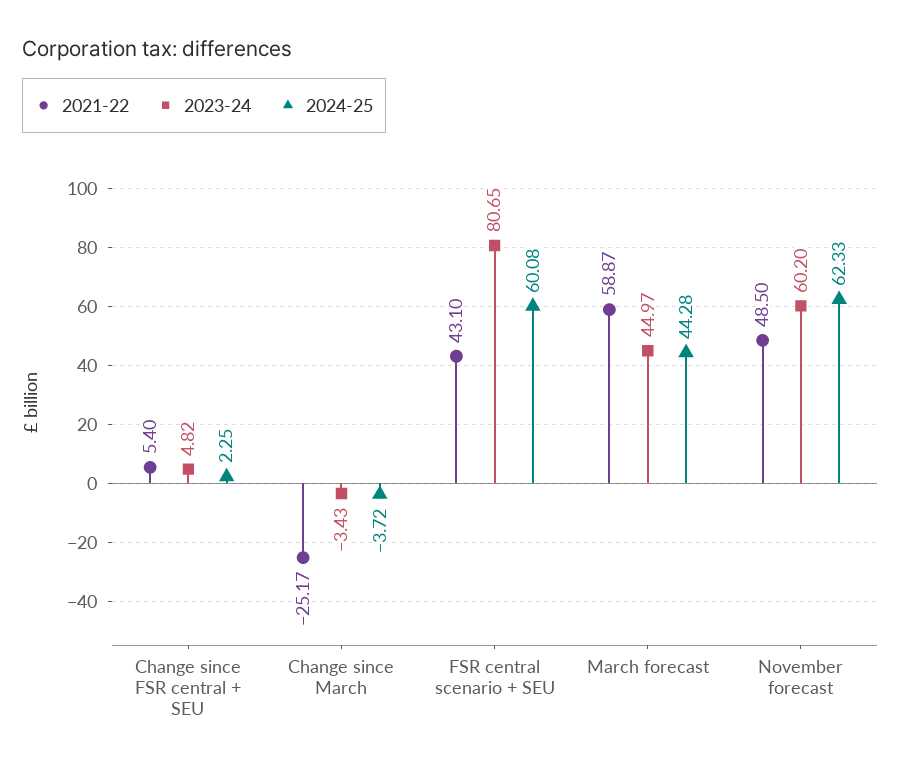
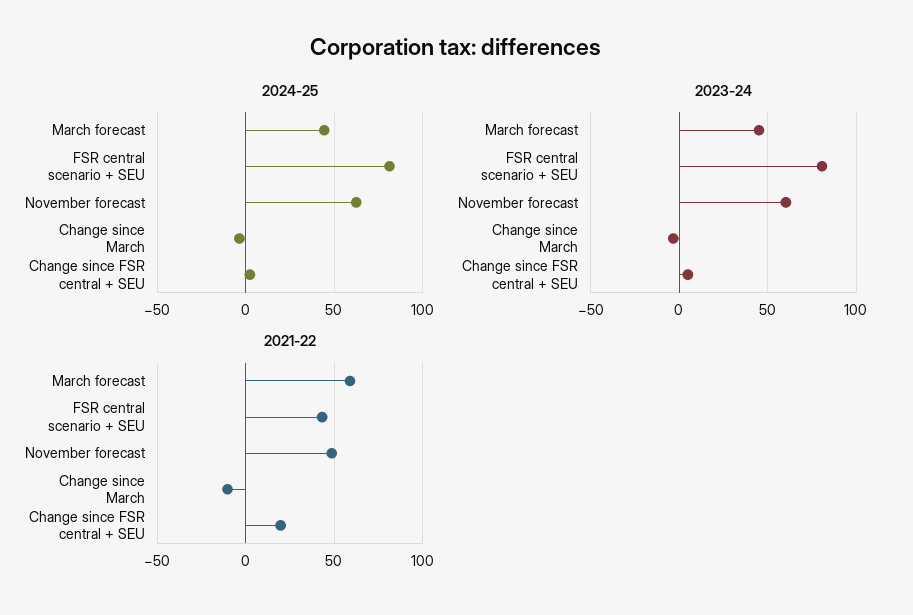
  {
    "2021-22": {
-     "Change since FSR central + SEU": 5.4,
+     "Change since FSR central + SEU": 20,
-     "Change since March": -25.17,
+     "Change since March": -10,
      "FSR central scenario + SEU": 43.1,
      "March forecast": 58.87,
      "November forecast": 48.5
    },
    "2023-24": {
      "Change since FSR central + SEU": 4.82,
      "Change since March": -3.43,
      "FSR central scenario + SEU": 80.65,
      "March forecast": 44.97,
      "November forecast": 60.2
    },
    "2024-25": {
      "Change since FSR central + SEU": 2.25,
      "Change since March": -3.72,
-     "FSR central scenario + SEU": 60.08,
+     "FSR central scenario + SEU": 80,
      "March forecast": 44.28,
      "November forecast": 62.33
    }
  }

